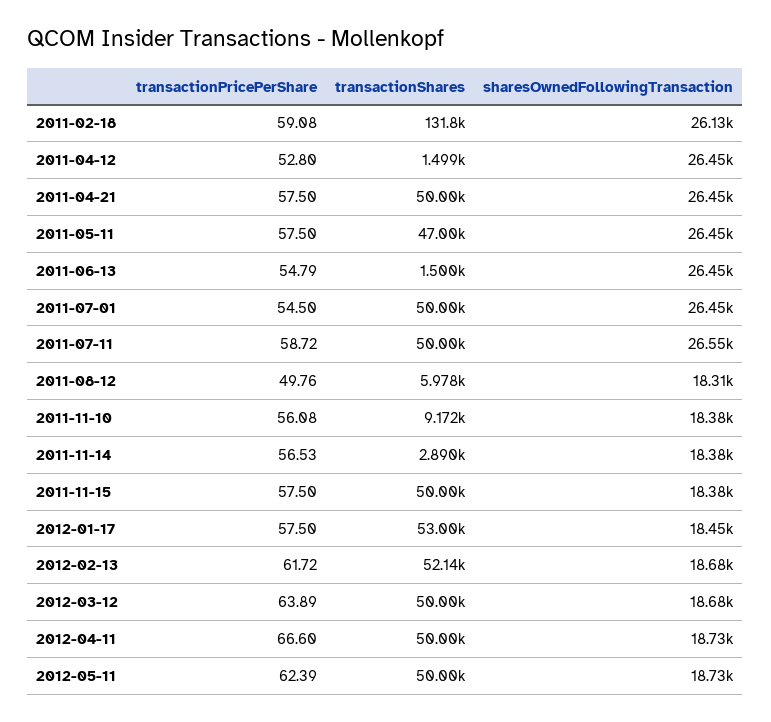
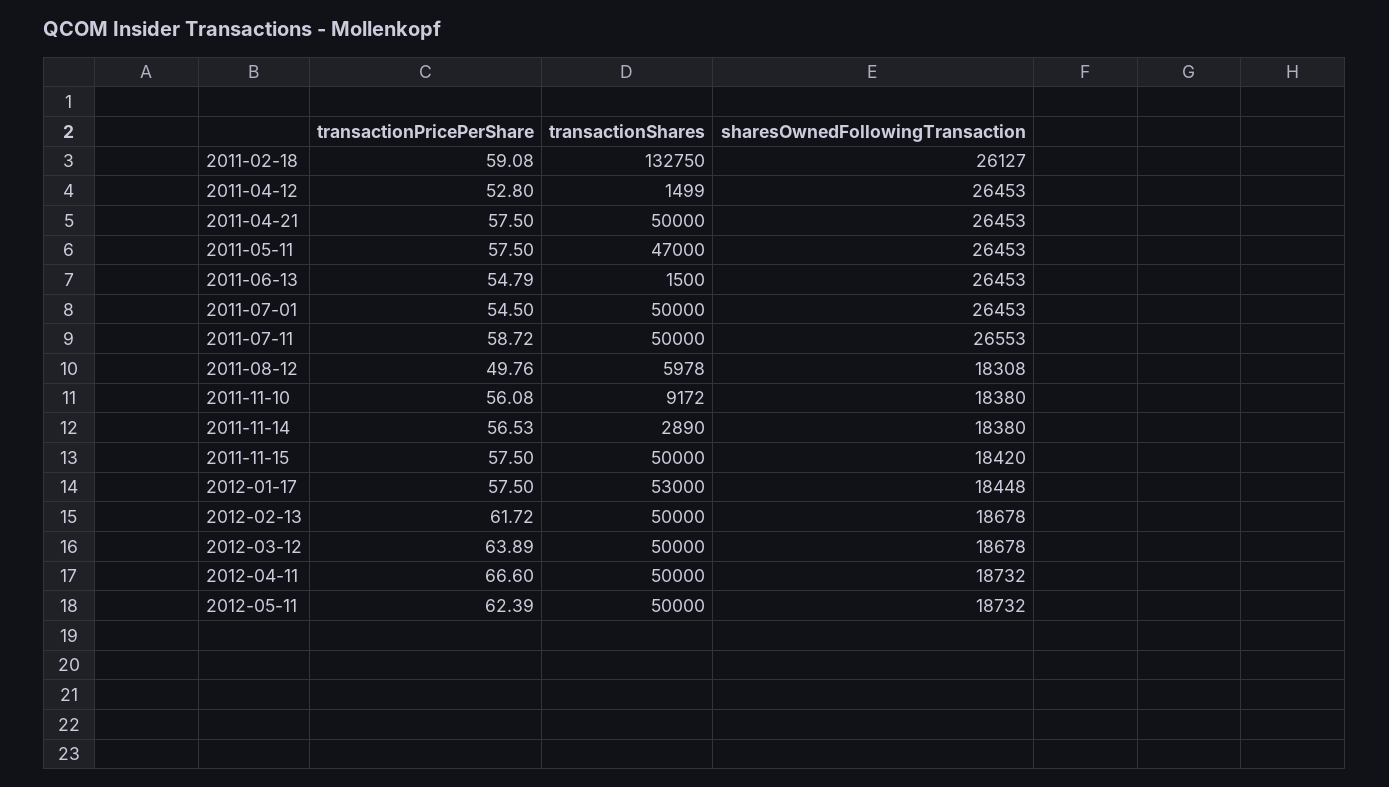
  {
    "transactionPricePerShare": {
      "2011-02-18": 59.08,
      "2011-04-12": 52.8,
      "2011-04-21": 57.5,
      "2011-05-11": 57.5,
      "2011-06-13": 54.79,
      "2011-07-01": 54.5,
      "2011-07-11": 58.72,
      "2011-08-12": 49.76,
      "2011-11-10": 56.08,
      "2011-11-14": 56.53,
      "2011-11-15": 57.5,
      "2012-01-17": 57.5,
      "2012-02-13": 61.72,
      "2012-03-12": 63.89,
      "2012-04-11": 66.6,
      "2012-05-11": 62.39
    },
    "transactionShares": {
-     "2011-02-18": 131800,
+     "2011-02-18": 132750,
      "2011-04-12": 1499,
      "2011-04-21": 50000,
      "2011-05-11": 47000,
      "2011-06-13": 1500,
      "2011-07-01": 50000,
      "2011-07-11": 50000,
      "2011-08-12": 5978,
      "2011-11-10": 9172,
      "2011-11-14": 2890,
      "2011-11-15": 50000,
      "2012-01-17": 53000,
-     "2012-02-13": 52140,
+     "2012-02-13": 50000,
      "2012-03-12": 50000,
      "2012-04-11": 50000,
      "2012-05-11": 50000
    },
    "sharesOwnedFollowingTransaction": {
      "2011-02-18": 26127,
      "2011-04-12": 26453,
      "2011-04-21": 26453,
      "2011-05-11": 26453,
      "2011-06-13": 26453,
      "2011-07-01": 26453,
      "2011-07-11": 26553,
      "2011-08-12": 18308,
      "2011-11-10": 18380,
      "2011-11-14": 18380,
-     "2011-11-15": 18380,
+     "2011-11-15": 18420,
      "2012-01-17": 18448,
      "2012-02-13": 18678,
      "2012-03-12": 18678,
      "2012-04-11": 18732,
      "2012-05-11": 18732
    }
  }

